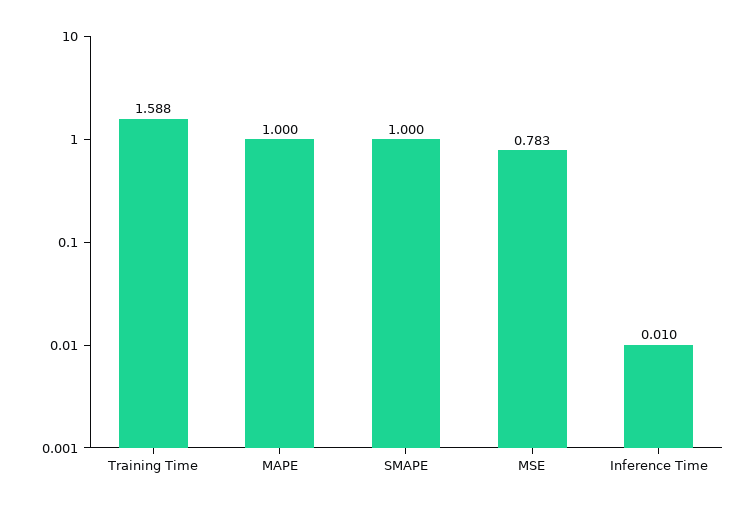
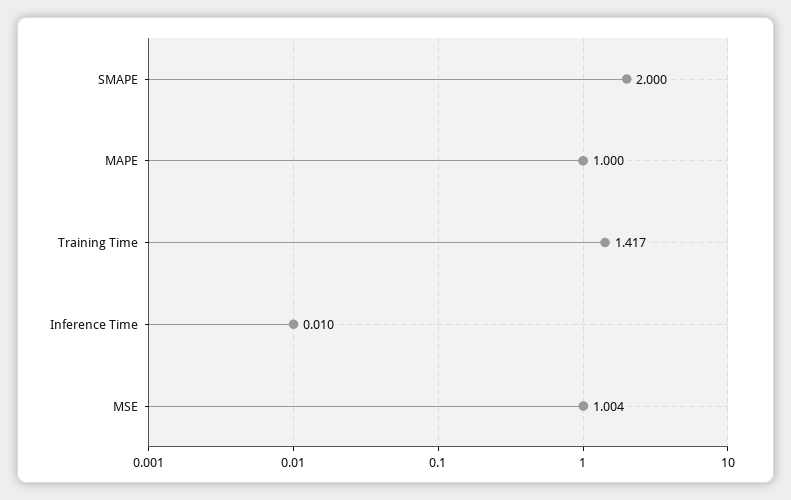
  {
-   "Training Time": 1.588,
+   "Training Time": 1.417,
    "MAPE": 1,
-   "SMAPE": 1,
+   "SMAPE": 2,
-   "MSE": 0.783,
+   "MSE": 1.004,
    "Inference Time": 0.01
  }

